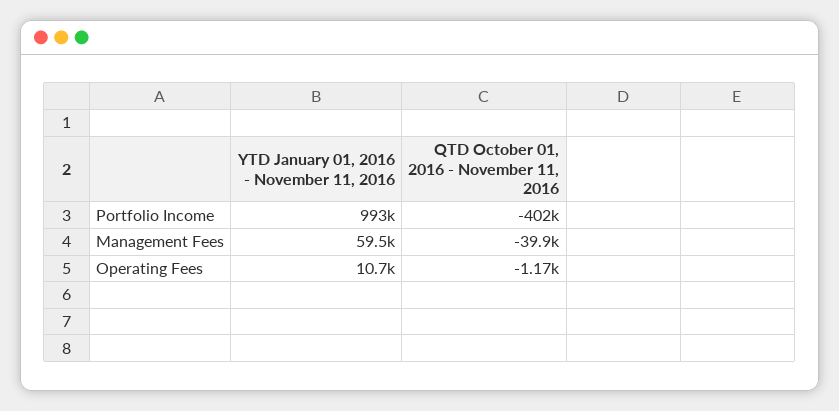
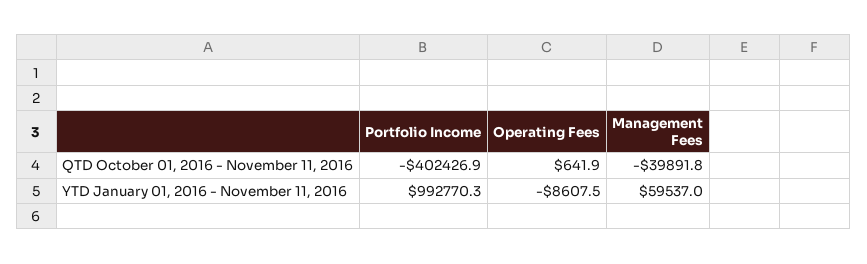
  {
    "YTD January 01, 2016 - November 11, 2016": {
      "Portfolio Income": 992770.3,
      "Management Fees": 59537,
-     "Operating Fees": 10700
+     "Operating Fees": -8607.5
    },
    "QTD October 01, 2016 - November 11, 2016": {
      "Portfolio Income": -402426.9,
      "Management Fees": -39891.8,
-     "Operating Fees": -1170
+     "Operating Fees": 641.9
    }
  }

